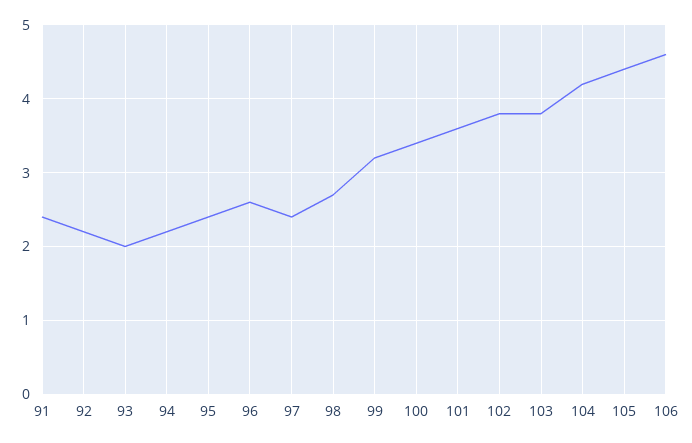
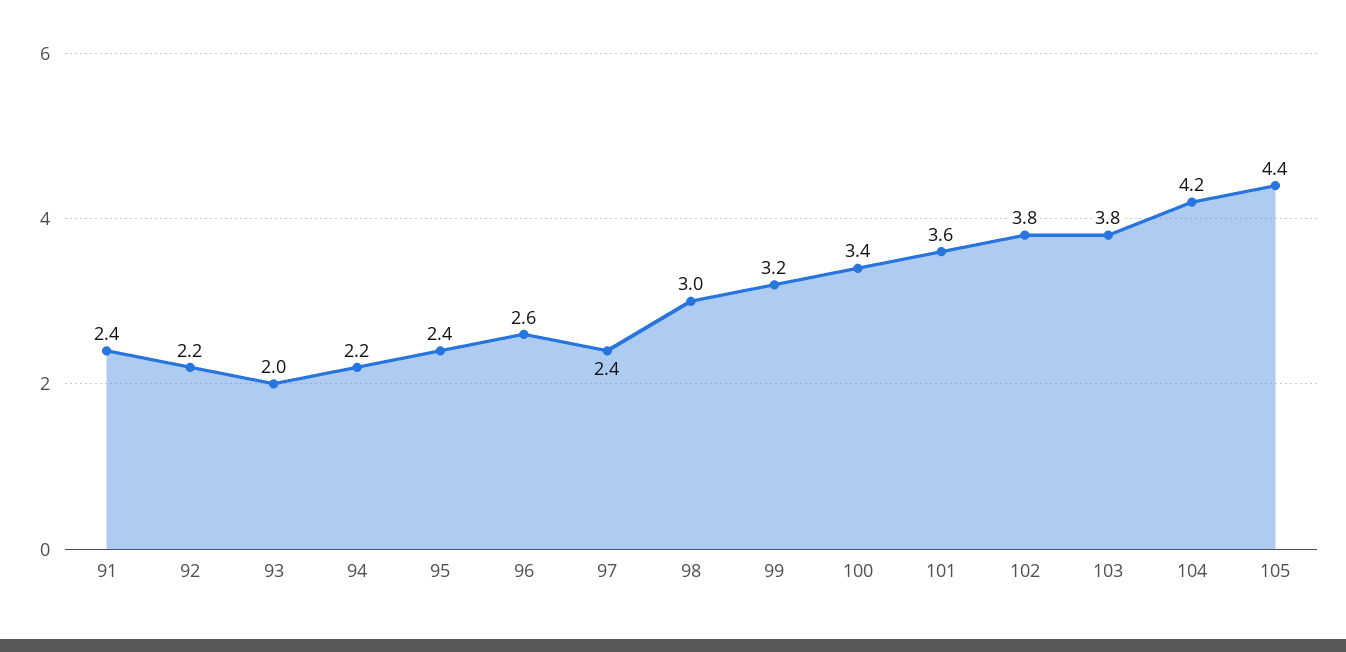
  {
    "91": 2.4,
    "92": 2.2,
    "93": 2,
    "94": 2.2,
    "95": 2.4,
    "96": 2.6,
    "97": 2.4,
-   "98": 2.7,
+   "98": 3,
    "99": 3.2,
    "100": 3.4,
    "101": 3.6,
    "102": 3.8,
    "103": 3.8,
    "104": 4.2,
-   "105": 4.4,
+   "105": 4.4
-   "106": 4.6
  }

